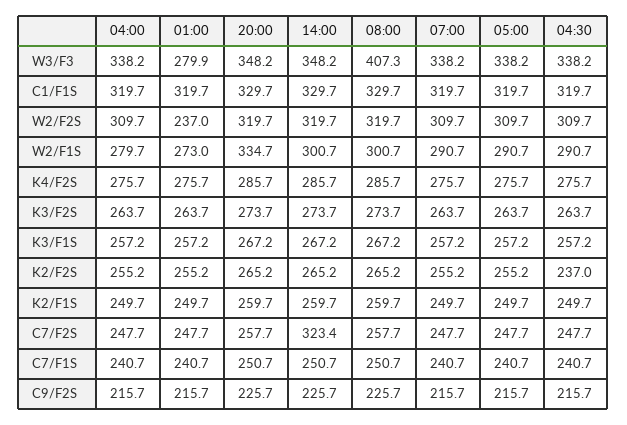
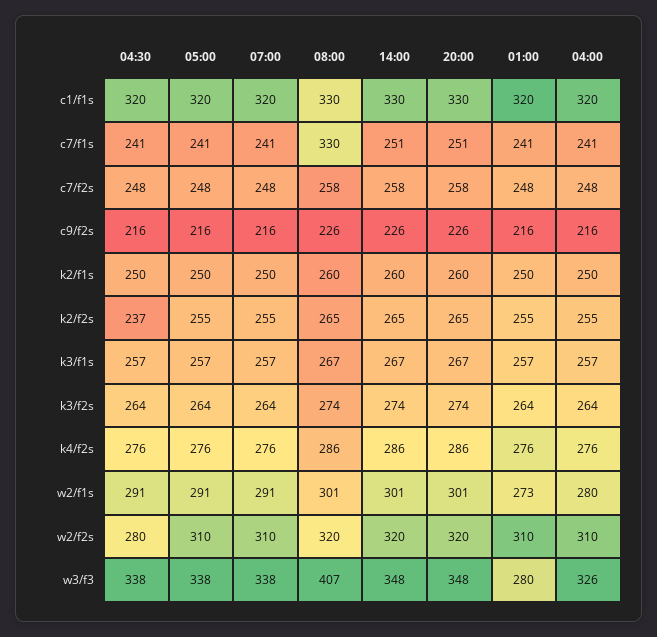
  {
    "04:00": {
-     "W3/F3": 338.2,
+     "W3/F3": 326,
      "C1/F1S": 319.7,
      "W2/F2S": 309.7,
      "W2/F1S": 279.7,
      "K4/F2S": 275.7,
      "K3/F2S": 263.7,
      "K3/F1S": 257.2,
      "K2/F2S": 255.2,
      "K2/F1S": 249.7,
      "C7/F2S": 247.7,
      "C7/F1S": 240.7,
      "C9/F2S": 215.7
    },
    "01:00": {
      "W3/F3": 279.9,
      "C1/F1S": 319.7,
-     "W2/F2S": 237,
+     "W2/F2S": 310,
      "W2/F1S": 273,
      "K4/F2S": 275.7,
      "K3/F2S": 263.7,
      "K3/F1S": 257.2,
      "K2/F2S": 255.2,
      "K2/F1S": 249.7,
      "C7/F2S": 247.7,
      "C7/F1S": 240.7,
      "C9/F2S": 215.7
    },
    "20:00": {
      "W3/F3": 348.2,
      "C1/F1S": 329.7,
      "W2/F2S": 319.7,
-     "W2/F1S": 334.7,
+     "W2/F1S": 301,
      "K4/F2S": 285.7,
      "K3/F2S": 273.7,
      "K3/F1S": 267.2,
      "K2/F2S": 265.2,
      "K2/F1S": 259.7,
      "C7/F2S": 257.7,
      "C7/F1S": 250.7,
      "C9/F2S": 225.7
    },
    "14:00": {
      "W3/F3": 348.2,
      "C1/F1S": 329.7,
      "W2/F2S": 319.7,
      "W2/F1S": 300.7,
      "K4/F2S": 285.7,
      "K3/F2S": 273.7,
      "K3/F1S": 267.2,
      "K2/F2S": 265.2,
      "K2/F1S": 259.7,
-     "C7/F2S": 323.4,
+     "C7/F2S": 258,
      "C7/F1S": 250.7,
      "C9/F2S": 225.7
    },
    "08:00": {
      "W3/F3": 407.3,
      "C1/F1S": 329.7,
      "W2/F2S": 319.7,
      "W2/F1S": 300.7,
      "K4/F2S": 285.7,
      "K3/F2S": 273.7,
      "K3/F1S": 267.2,
      "K2/F2S": 265.2,
      "K2/F1S": 259.7,
      "C7/F2S": 257.7,
-     "C7/F1S": 250.7,
+     "C7/F1S": 330,
      "C9/F2S": 225.7
    },
    "07:00": {
      "W3/F3": 338.2,
      "C1/F1S": 319.7,
      "W2/F2S": 309.7,
      "W2/F1S": 290.7,
      "K4/F2S": 275.7,
      "K3/F2S": 263.7,
      "K3/F1S": 257.2,
      "K2/F2S": 255.2,
      "K2/F1S": 249.7,
      "C7/F2S": 247.7,
      "C7/F1S": 240.7,
      "C9/F2S": 215.7
    },
    "05:00": {
      "W3/F3": 338.2,
      "C1/F1S": 319.7,
      "W2/F2S": 309.7,
      "W2/F1S": 290.7,
      "K4/F2S": 275.7,
      "K3/F2S": 263.7,
      "K3/F1S": 257.2,
      "K2/F2S": 255.2,
      "K2/F1S": 249.7,
      "C7/F2S": 247.7,
      "C7/F1S": 240.7,
      "C9/F2S": 215.7
    },
    "04:30": {
      "W3/F3": 338.2,
      "C1/F1S": 319.7,
-     "W2/F2S": 309.7,
+     "W2/F2S": 280,
      "W2/F1S": 290.7,
      "K4/F2S": 275.7,
      "K3/F2S": 263.7,
      "K3/F1S": 257.2,
      "K2/F2S": 237,
      "K2/F1S": 249.7,
      "C7/F2S": 247.7,
      "C7/F1S": 240.7,
      "C9/F2S": 215.7
    }
  }

